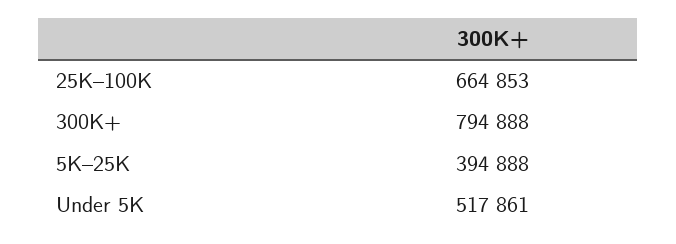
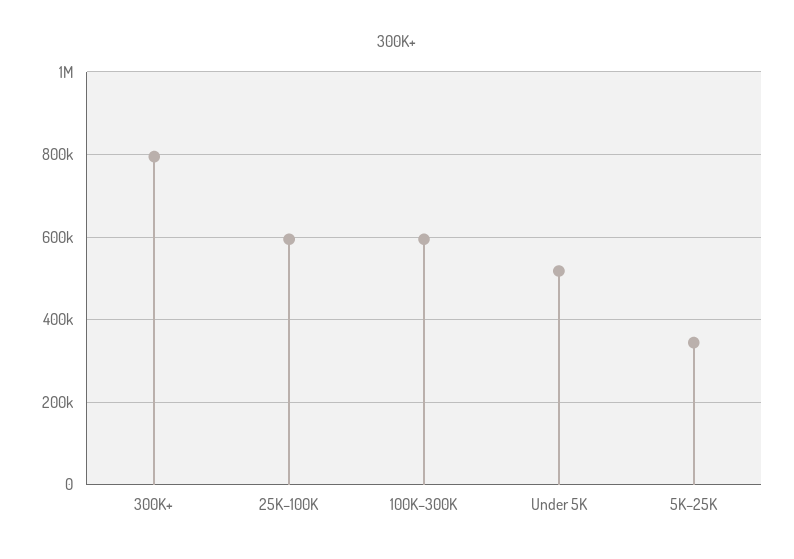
  {
-   "25K–100K": 664853,
+   "25K–100K": 600000,
    "300K+": 794888,
-   "5K–25K": 394888,
+   "5K–25K": 340000,
-   "Under 5K": 517861
+   "Under 5K": 517861,
+   "100K–300K": 600000
  }

